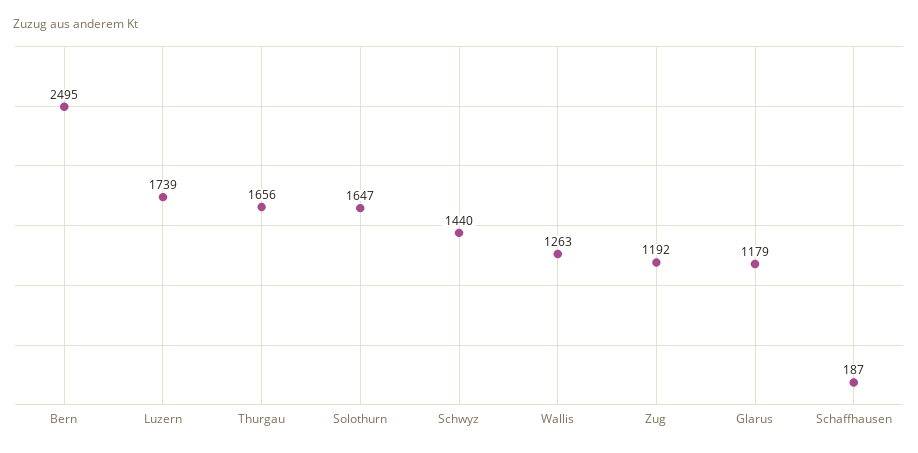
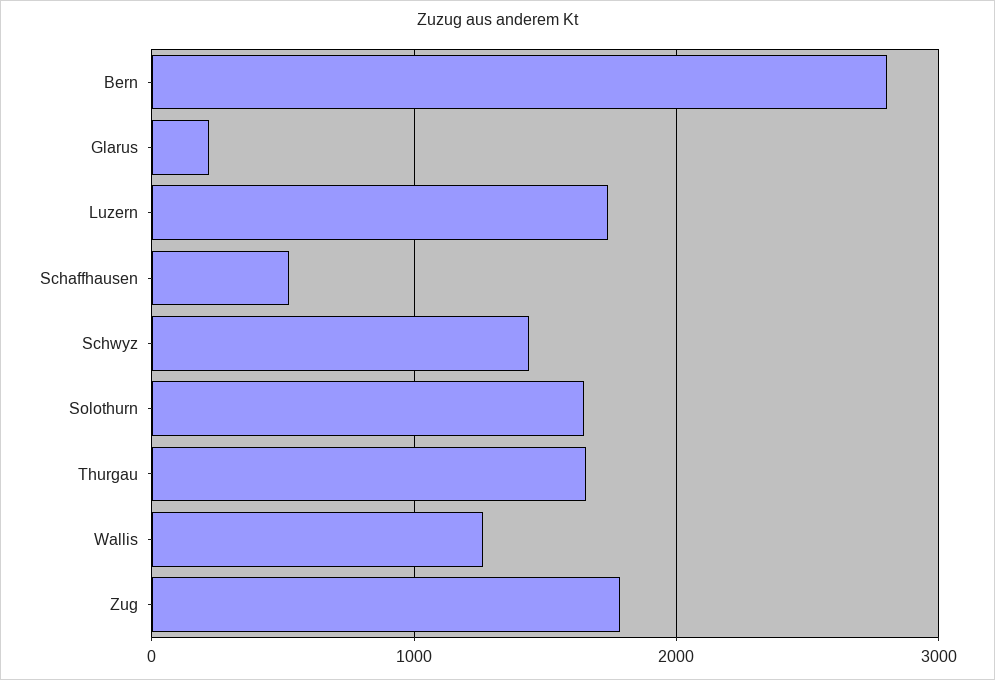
  {
-   "Bern": 2495,
+   "Bern": 2800,
    "Luzern": 1739,
    "Thurgau": 1656,
    "Solothurn": 1647,
    "Schwyz": 1440,
    "Wallis": 1263,
-   "Zug": 1192,
+   "Zug": 1800,
-   "Glarus": 1179,
+   "Glarus": 200,
-   "Schaffhausen": 187
+   "Schaffhausen": 500
  }

